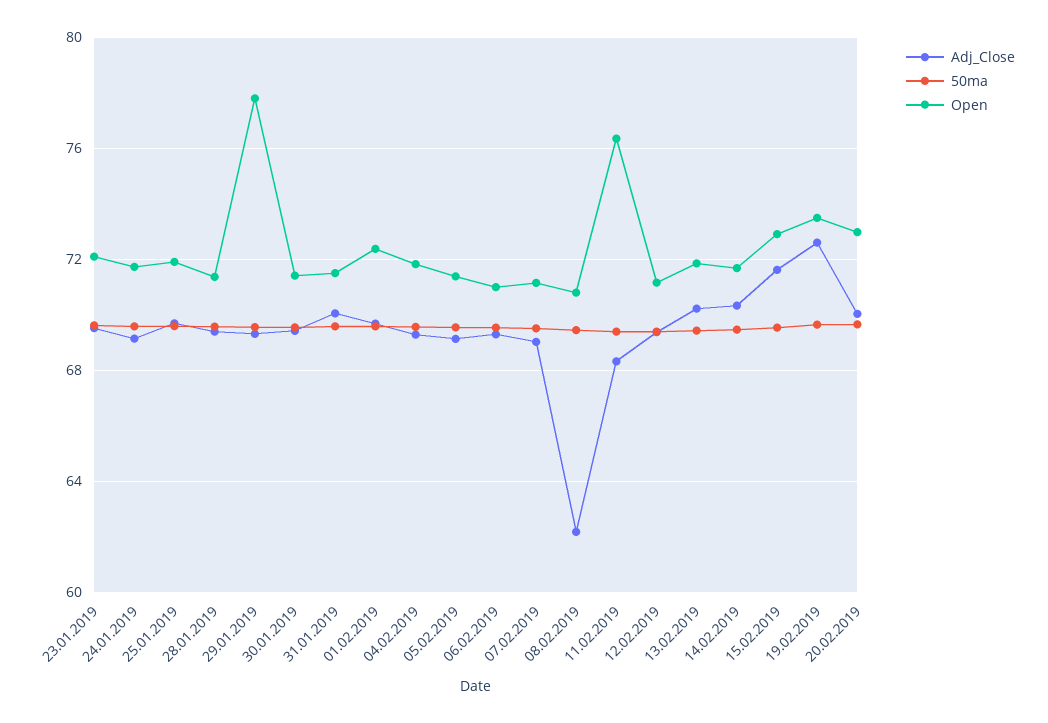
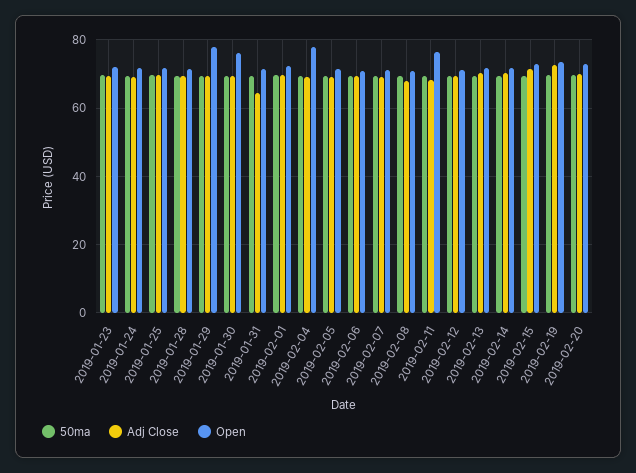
  {
    "Adj_Close": {
      "23.01.2019": 69.5,
      "24.01.2019": 69,
      "25.01.2019": 69.5,
      "28.01.2019": 69.5,
      "29.01.2019": 69.5,
      "30.01.2019": 69.5,
-     "31.01.2019": 70,
+     "31.01.2019": 64,
      "01.02.2019": 69.5,
      "04.02.2019": 69.5,
      "05.02.2019": 69,
      "06.02.2019": 69.5,
      "07.02.2019": 69,
-     "08.02.2019": 62,
+     "08.02.2019": 68,
      "11.02.2019": 68.5,
      "12.02.2019": 69.5,
      "13.02.2019": 70,
      "14.02.2019": 70.5,
      "15.02.2019": 71.5,
      "19.02.2019": 72.5,
      "20.02.2019": 70
    },
    "50ma": {
      "23.01.2019": 69.5,
      "24.01.2019": 69.5,
      "25.01.2019": 69.5,
      "28.01.2019": 69.5,
      "29.01.2019": 69.5,
      "30.01.2019": 69.5,
      "31.01.2019": 69.5,
      "01.02.2019": 69.5,
      "04.02.2019": 69.5,
      "05.02.2019": 69.5,
      "06.02.2019": 69.5,
      "07.02.2019": 69.5,
      "08.02.2019": 69.5,
      "11.02.2019": 69.5,
      "12.02.2019": 69.5,
      "13.02.2019": 69.5,
      "14.02.2019": 69.5,
      "15.02.2019": 69.5,
      "19.02.2019": 69.5,
      "20.02.2019": 69.5
    },
    "Open": {
      "23.01.2019": 72,
      "24.01.2019": 71.5,
      "25.01.2019": 72,
      "28.01.2019": 71.5,
      "29.01.2019": 78,
-     "30.01.2019": 71.5,
+     "30.01.2019": 76,
      "31.01.2019": 71.5,
      "01.02.2019": 72.5,
-     "04.02.2019": 72,
+     "04.02.2019": 78,
      "05.02.2019": 71.5,
      "06.02.2019": 71,
      "07.02.2019": 71,
      "08.02.2019": 71,
      "11.02.2019": 76.5,
      "12.02.2019": 71,
      "13.02.2019": 72,
      "14.02.2019": 71.5,
      "15.02.2019": 73,
      "19.02.2019": 73.5,
      "20.02.2019": 73
    }
  }

